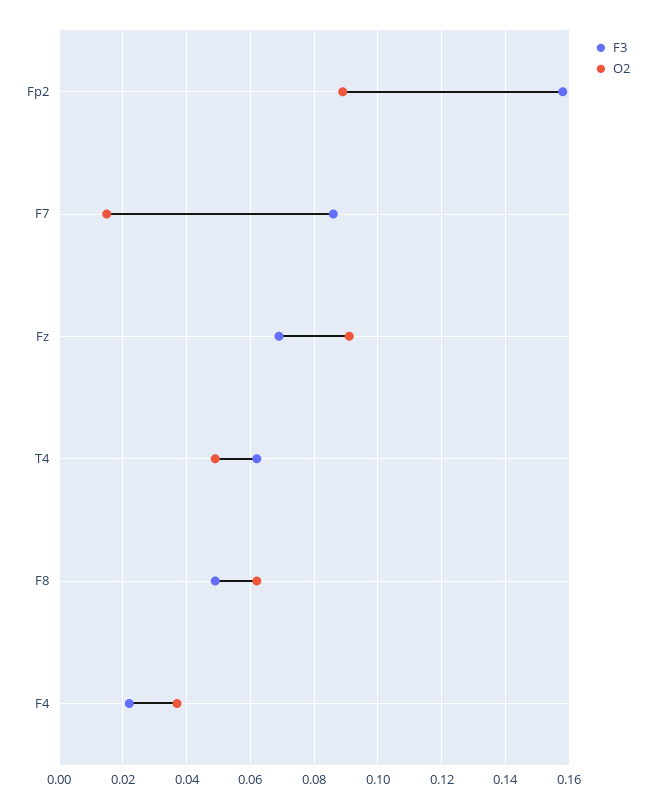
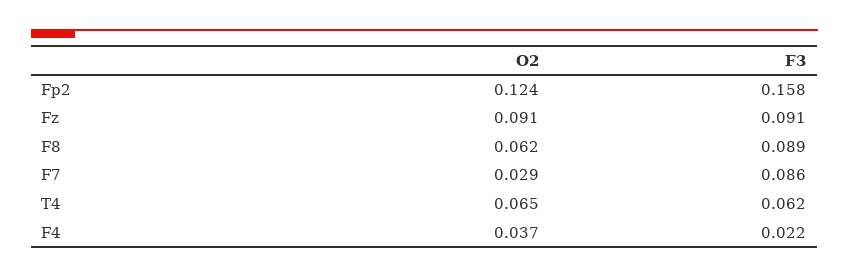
  {
    "F3": {
      "Fp2": 0.158,
      "F7": 0.086,
-     "Fz": 0.07,
+     "Fz": 0.091,
      "T4": 0.062,
-     "F8": 0.05,
+     "F8": 0.089,
      "F4": 0.022
    },
    "O2": {
-     "Fp2": 0.09,
+     "Fp2": 0.124,
-     "F7": 0.015,
+     "F7": 0.029,
      "Fz": 0.091,
-     "T4": 0.05,
+     "T4": 0.065,
      "F8": 0.062,
      "F4": 0.037
    }
  }

